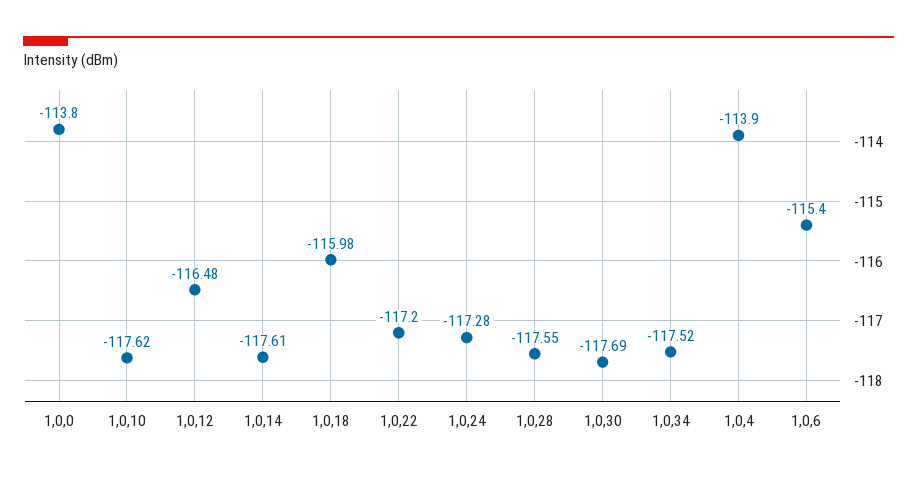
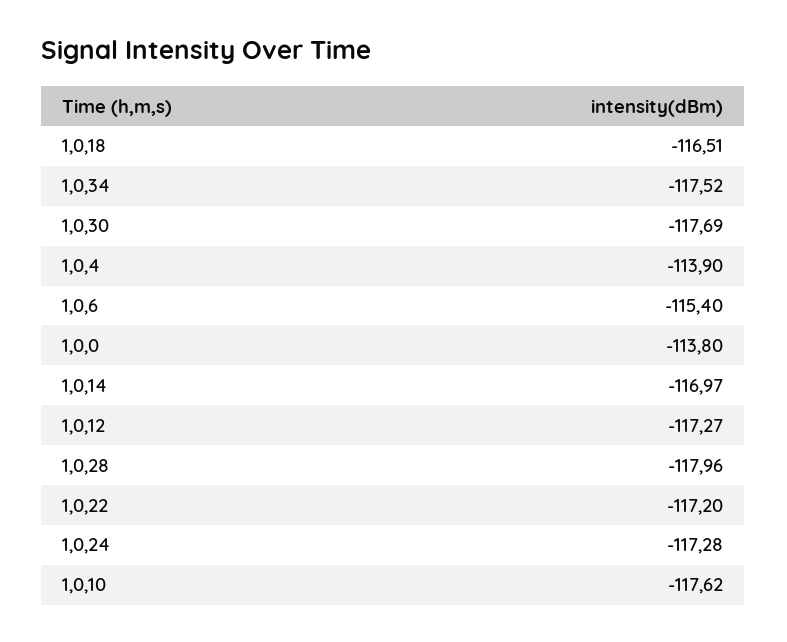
  {
    "1,0,0": -113.8,
    "1,0,10": -117.62,
-   "1,0,12": -116.48,
+   "1,0,12": -117.27,
-   "1,0,14": -117.61,
+   "1,0,14": -116.97,
-   "1,0,18": -115.98,
+   "1,0,18": -116.51,
    "1,0,22": -117.2,
    "1,0,24": -117.28,
-   "1,0,28": -117.55,
+   "1,0,28": -117.96,
    "1,0,30": -117.69,
    "1,0,34": -117.52,
    "1,0,4": -113.9,
    "1,0,6": -115.4
  }

